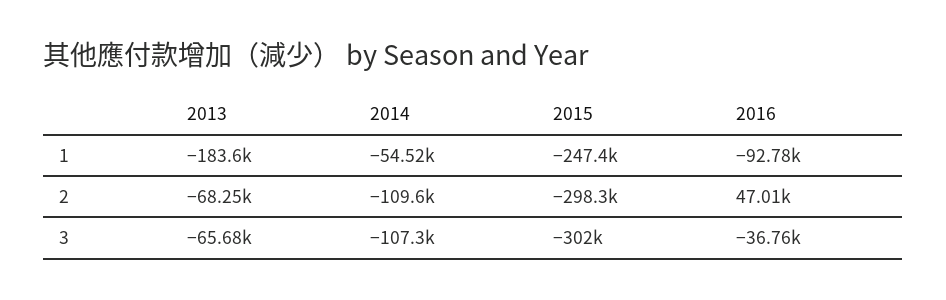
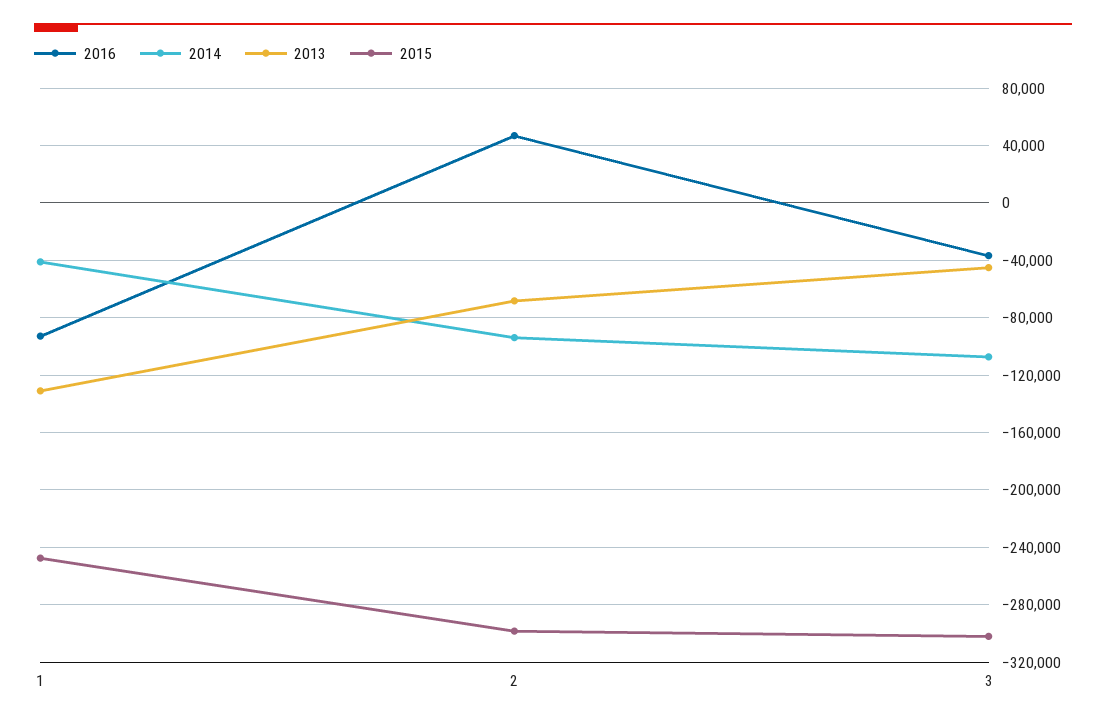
  {
    "2013": {
-     "1": -183600,
+     "1": -130000,
      "2": -68250,
-     "3": -65680
+     "3": -45000
    },
    "2014": {
-     "1": -54520,
+     "1": -40000,
-     "2": -109600,
+     "2": -95000,
      "3": -107300
    },
    "2015": {
      "1": -247400,
      "2": -298300,
      "3": -302000
    },
    "2016": {
      "1": -92780,
      "2": 47010,
      "3": -36760
    }
  }

